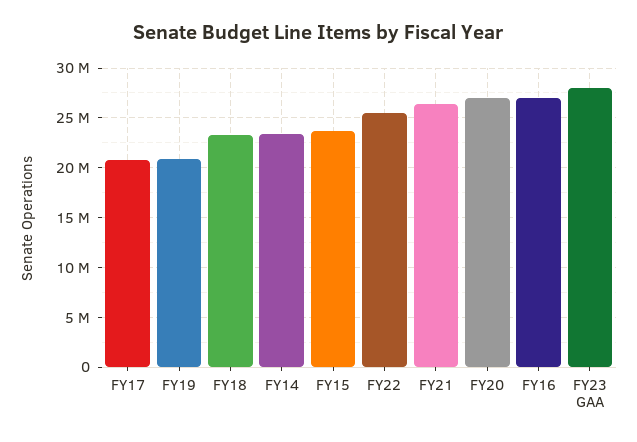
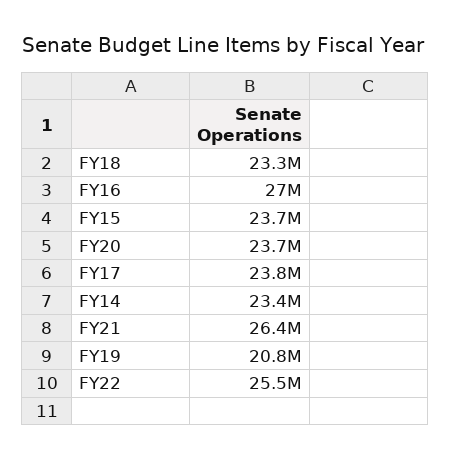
  {
-   "FY17": 21000000,
+   "FY17": 23800000,
    "FY19": 20800000,
    "FY18": 23300000,
    "FY14": 23400000,
    "FY15": 23700000,
    "FY22": 25500000,
    "FY21": 26400000,
-   "FY20": 27000000,
+   "FY20": 23700000,
-   "FY16": 27000000,
+   "FY16": 27000000
-   "FY23 GAA": 28000000
  }

